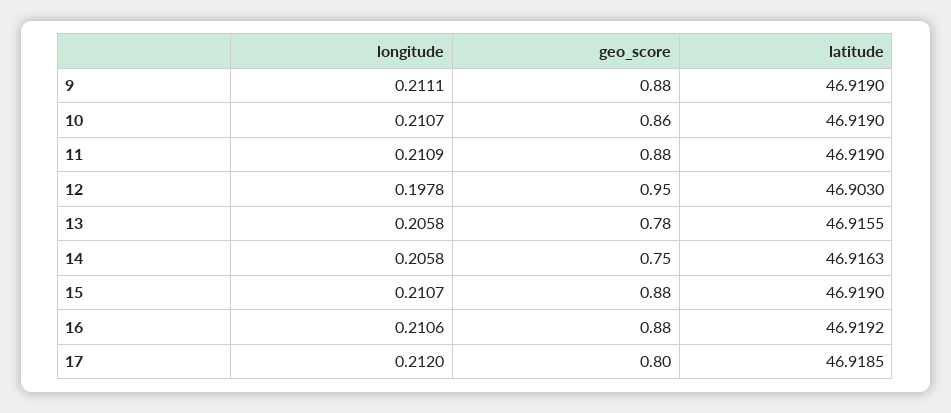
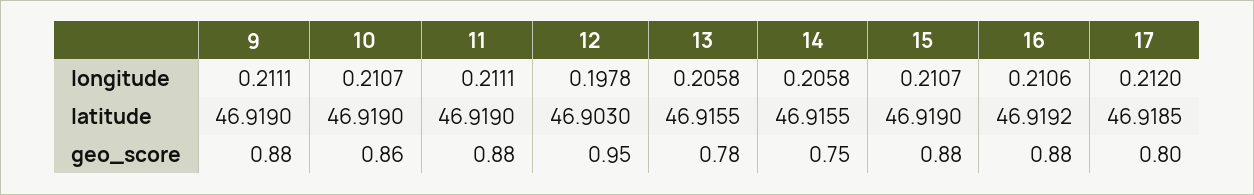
  {
    "longitude": {
      "9": 0.2111,
      "10": 0.2107,
-     "11": 0.2109,
+     "11": 0.2111,
      "12": 0.1978,
      "13": 0.2058,
      "14": 0.2058,
      "15": 0.2107,
      "16": 0.2106,
      "17": 0.212
    },
    "geo_score": {
      "9": 0.88,
      "10": 0.86,
      "11": 0.88,
      "12": 0.95,
      "13": 0.78,
      "14": 0.75,
      "15": 0.88,
      "16": 0.88,
      "17": 0.8
    },
    "latitude": {
      "9": 46.919,
      "10": 46.919,
      "11": 46.919,
      "12": 46.903,
      "13": 46.9155,
-     "14": 46.9163,
+     "14": 46.9155,
      "15": 46.919,
      "16": 46.9192,
      "17": 46.9185
    }
  }

